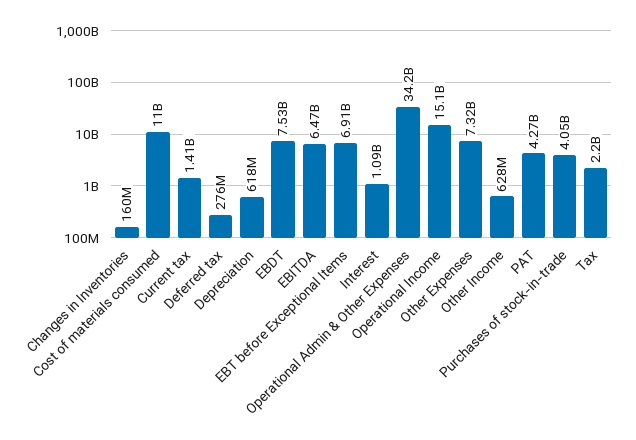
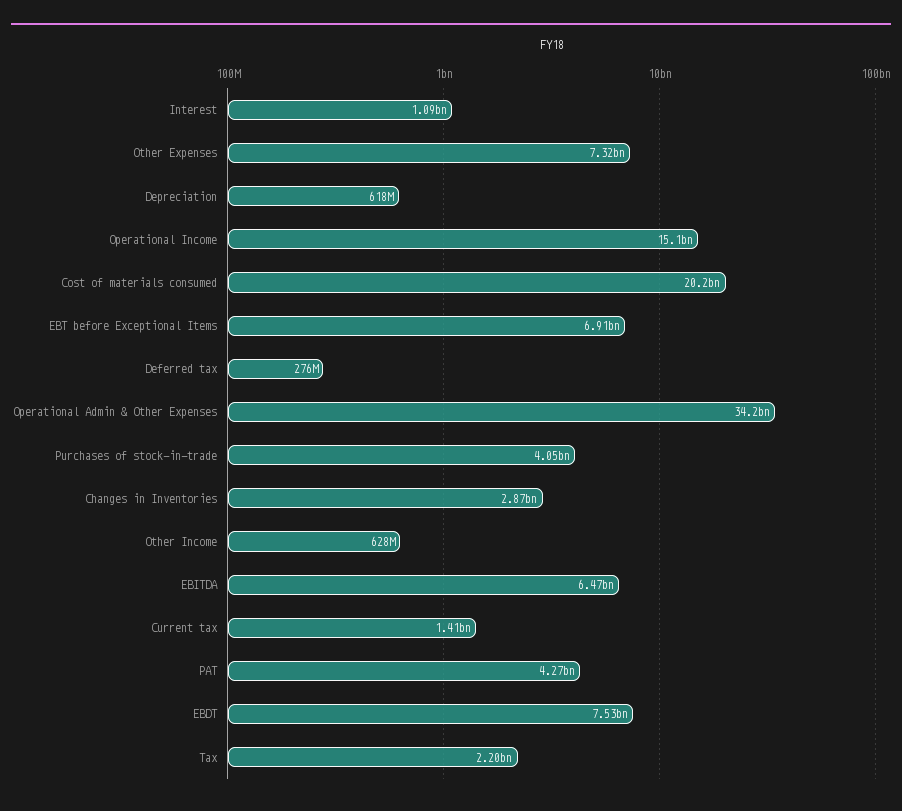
  {
-   "Changes in Inventories": 160000000,
+   "Changes in Inventories": 2870000000,
-   "Cost of materials consumed": 11000000000,
+   "Cost of materials consumed": 20200000000,
    "Current tax": 1410000000,
    "Deferred tax": 276000000,
    "Depreciation": 618000000,
    "EBDT": 7530000000,
    "EBITDA": 6470000000,
    "EBT before Exceptional Items": 6910000000,
    "Interest": 1090000000,
    "Operational Admin & Other Expenses": 34200000000,
    "Operational Income": 15100000000,
    "Other Expenses": 7320000000,
    "Other Income": 628000000,
    "PAT": 4270000000,
    "Purchases of stock-in-trade": 4050000000,
    "Tax": 2200000000
  }

